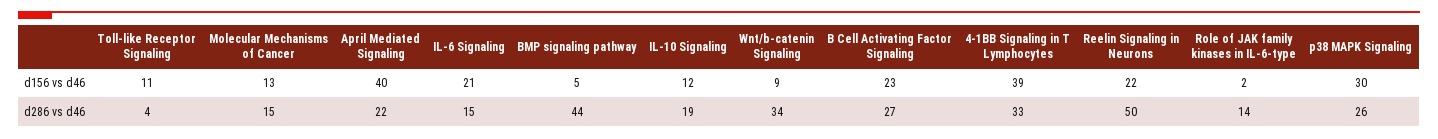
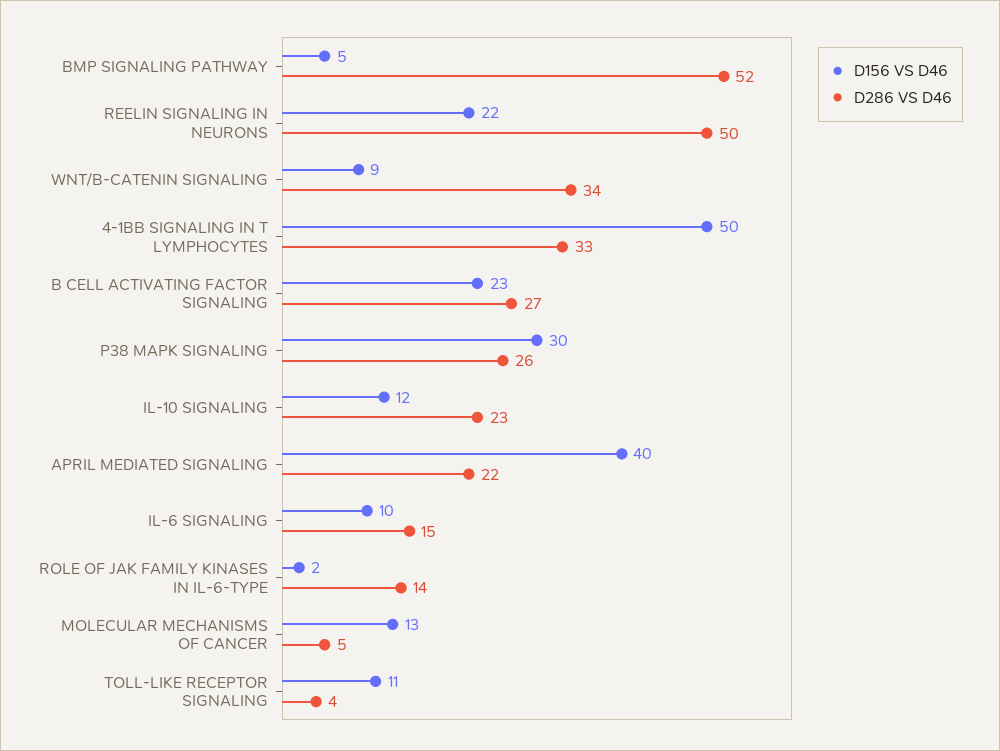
  {
    "d156 vs d46": {
      "Toll-like Receptor Signaling": 11,
      "Molecular Mechanisms of Cancer": 13,
      "April Mediated Signaling": 40,
-     "IL-6 Signaling": 21,
+     "IL-6 Signaling": 10,
      "BMP signaling pathway": 5,
      "IL-10 Signaling": 12,
      "Wnt/b-catenin Signaling": 9,
      "B Cell Activating Factor Signaling": 23,
-     "4-1BB Signaling in T Lymphocytes": 39,
+     "4-1BB Signaling in T Lymphocytes": 50,
      "Reelin Signaling in Neurons": 22,
      "Role of JAK family kinases in IL-6-type": 2,
      "p38 MAPK Signaling": 30
    },
    "d286 vs d46": {
      "Toll-like Receptor Signaling": 4,
-     "Molecular Mechanisms of Cancer": 15,
+     "Molecular Mechanisms of Cancer": 5,
      "April Mediated Signaling": 22,
      "IL-6 Signaling": 15,
-     "BMP signaling pathway": 44,
+     "BMP signaling pathway": 52,
-     "IL-10 Signaling": 19,
+     "IL-10 Signaling": 23,
      "Wnt/b-catenin Signaling": 34,
      "B Cell Activating Factor Signaling": 27,
      "4-1BB Signaling in T Lymphocytes": 33,
      "Reelin Signaling in Neurons": 50,
      "Role of JAK family kinases in IL-6-type": 14,
      "p38 MAPK Signaling": 26
    }
  }

